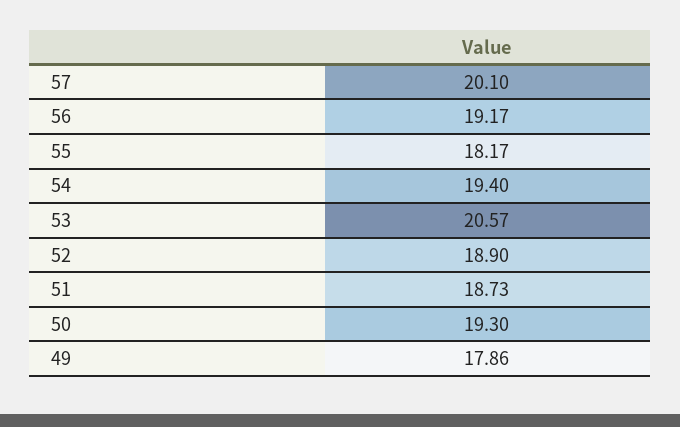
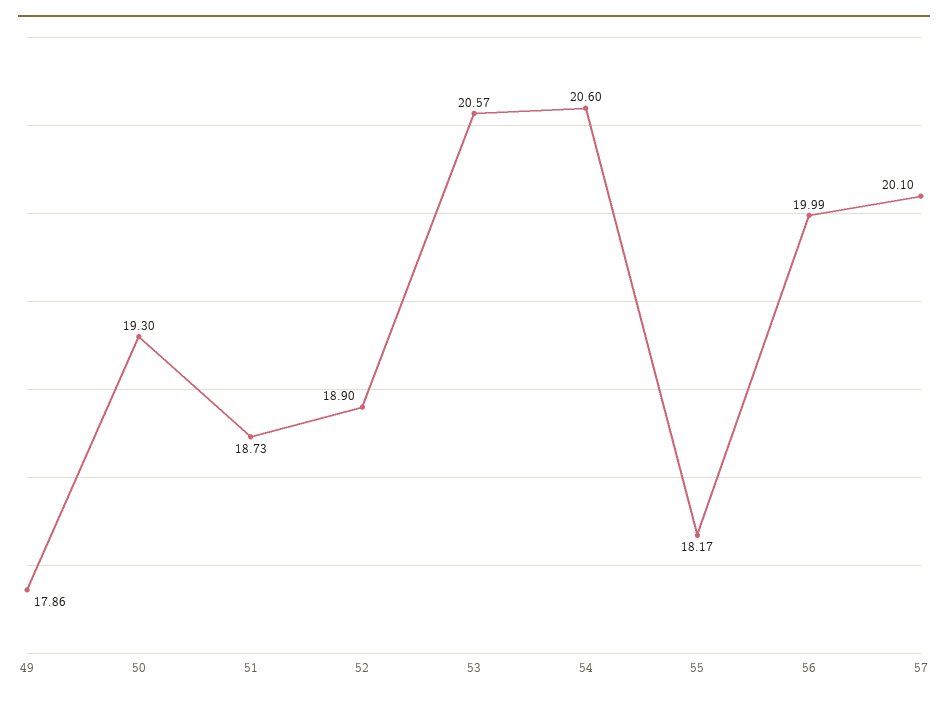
  {
    "57": 20.1,
-   "56": 19.17,
+   "56": 19.99,
    "55": 18.17,
-   "54": 19.4,
+   "54": 20.6,
    "53": 20.57,
    "52": 18.9,
    "51": 18.73,
    "50": 19.3,
    "49": 17.86
  }

